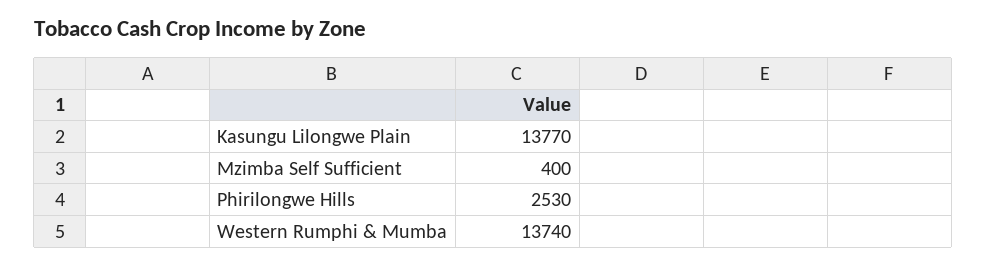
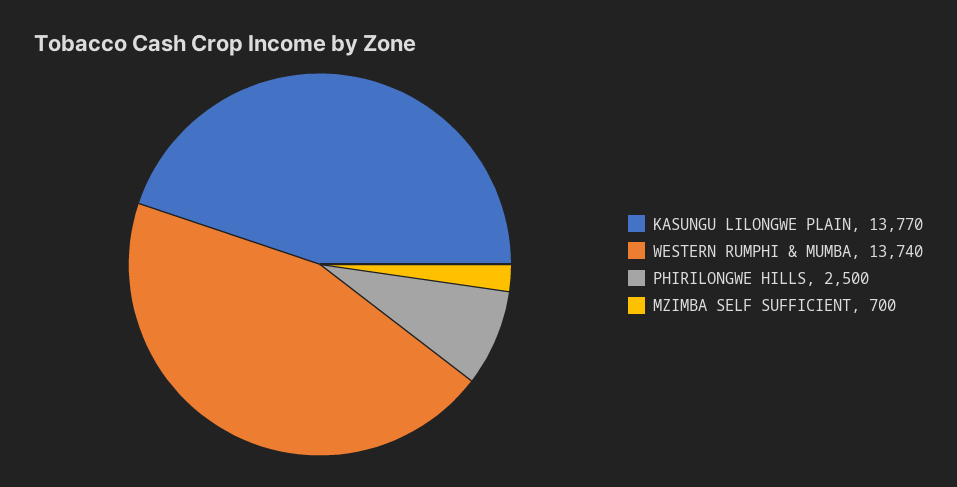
  {
    "Kasungu Lilongwe Plain": 13770,
-   "Mzimba Self Sufficient": 400,
+   "Mzimba Self Sufficient": 700,
-   "Phirilongwe Hills": 2530,
+   "Phirilongwe Hills": 2500,
    "Western Rumphi & Mumba": 13740
  }

